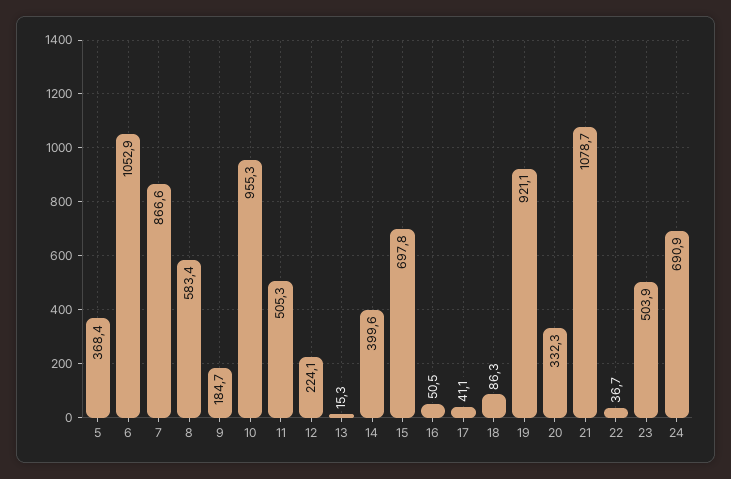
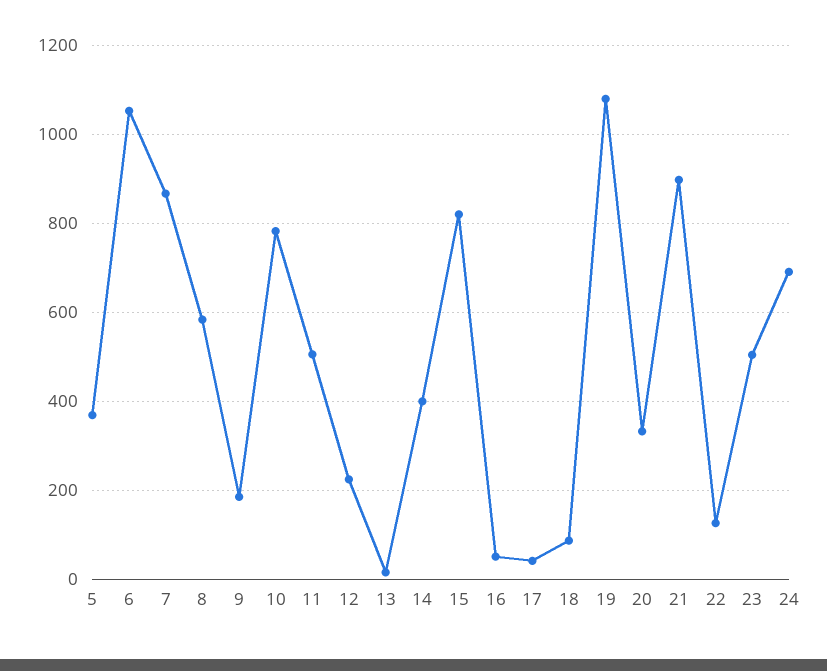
  {
    "5": 368.4,
    "6": 1052.9,
    "7": 866.6,
    "8": 583.4,
    "9": 184.7,
-   "10": 955.3,
+   "10": 780,
    "11": 505.3,
    "12": 224.1,
    "13": 15.3,
    "14": 399.6,
-   "15": 697.8,
+   "15": 820,
    "16": 50.5,
    "17": 41.1,
    "18": 86.3,
-   "19": 921.1,
+   "19": 1080,
    "20": 332.3,
-   "21": 1078.7,
+   "21": 900,
-   "22": 36.7,
+   "22": 120,
    "23": 503.9,
    "24": 690.9
  }

